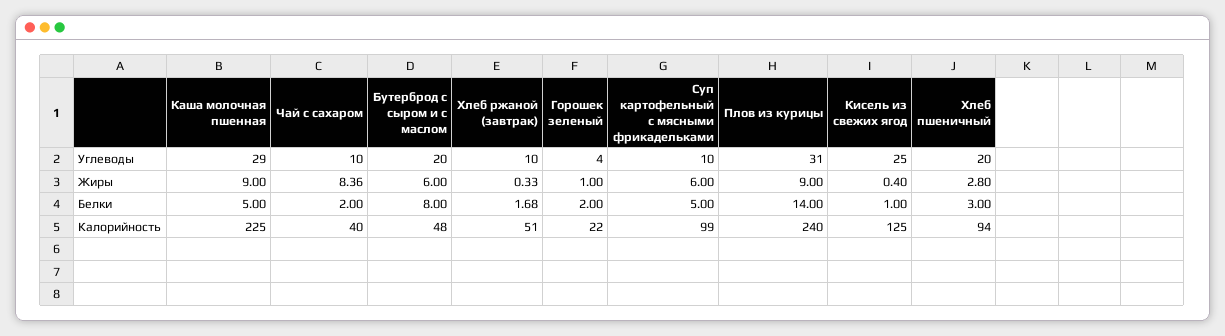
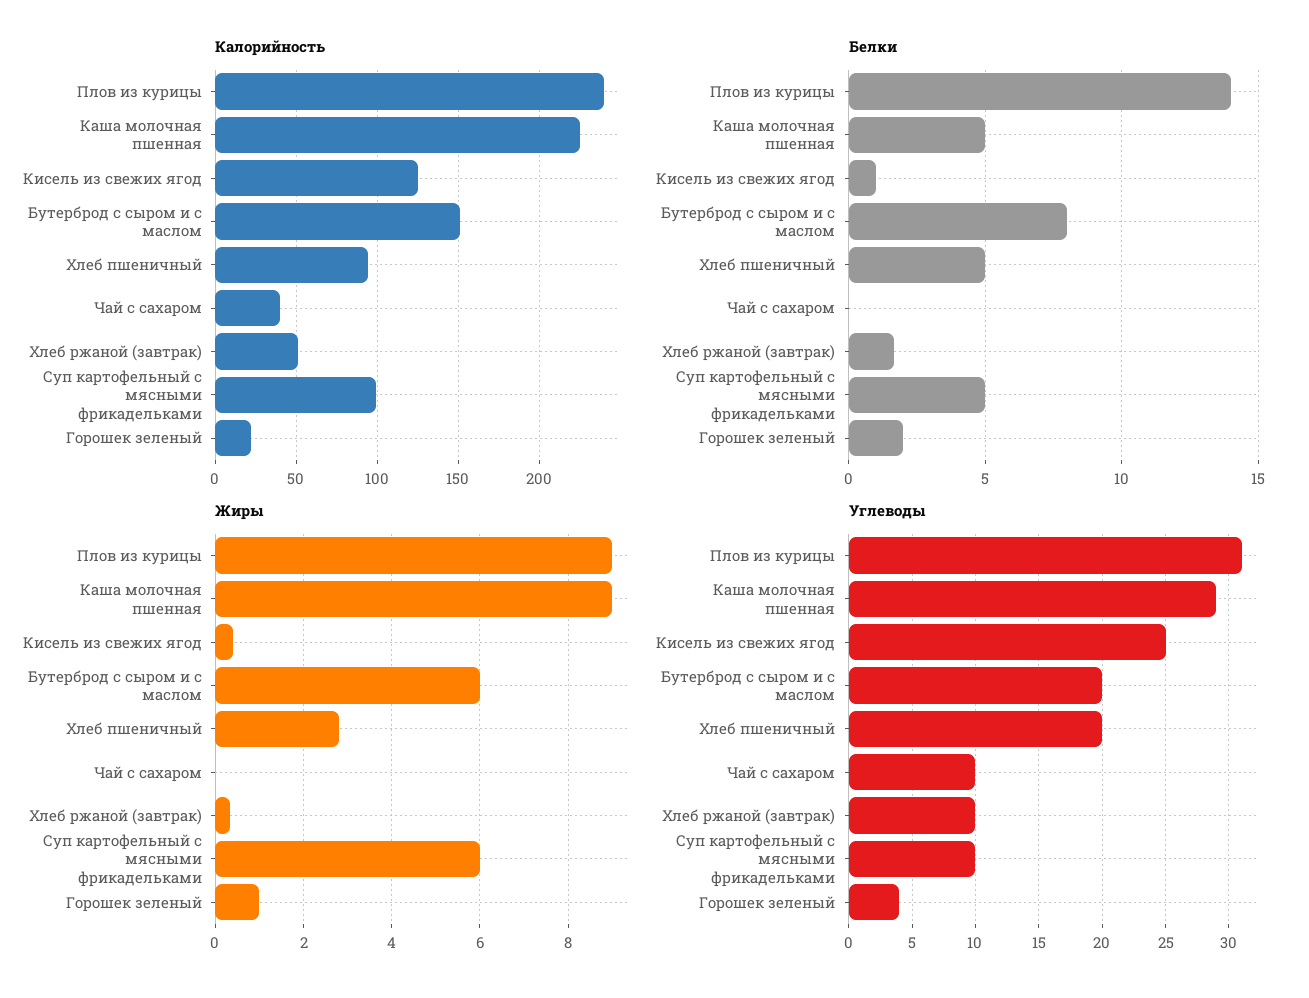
  {
    "Углеводы": {
      "Каша молочная пшенная": 29,
      "Чай с сахаром": 10,
      "Бутерброд с сыром и с маслом": 20,
      "Хлеб ржаной (завтрак)": 10,
      "Горошек зеленый": 4,
      "Суп картофельный с мясными фрикадельками": 10,
      "Плов из курицы": 31,
      "Кисель из свежих ягод": 25,
      "Хлеб пшеничный": 20
    },
    "Жиры": {
      "Каша молочная пшенная": 9,
-     "Чай с сахаром": 8.36,
+     "Чай с сахаром": 0,
      "Бутерброд с сыром и с маслом": 6,
      "Хлеб ржаной (завтрак)": 0.33,
      "Горошек зеленый": 1,
      "Суп картофельный с мясными фрикадельками": 6,
      "Плов из курицы": 9,
      "Кисель из свежих ягод": 0.4,
      "Хлеб пшеничный": 2.8
    },
    "Белки": {
      "Каша молочная пшенная": 5,
-     "Чай с сахаром": 2,
+     "Чай с сахаром": 0,
      "Бутерброд с сыром и с маслом": 8,
      "Хлеб ржаной (завтрак)": 1.68,
      "Горошек зеленый": 2,
      "Суп картофельный с мясными фрикадельками": 5,
      "Плов из курицы": 14,
      "Кисель из свежих ягод": 1,
-     "Хлеб пшеничный": 3
+     "Хлеб пшеничный": 5
    },
    "Калорийность": {
      "Каша молочная пшенная": 225,
      "Чай с сахаром": 40,
-     "Бутерброд с сыром и с маслом": 48,
+     "Бутерброд с сыром и с маслом": 150,
      "Хлеб ржаной (завтрак)": 51,
      "Горошек зеленый": 22,
      "Суп картофельный с мясными фрикадельками": 99,
      "Плов из курицы": 240,
      "Кисель из свежих ягод": 125,
      "Хлеб пшеничный": 94
    }
  }

